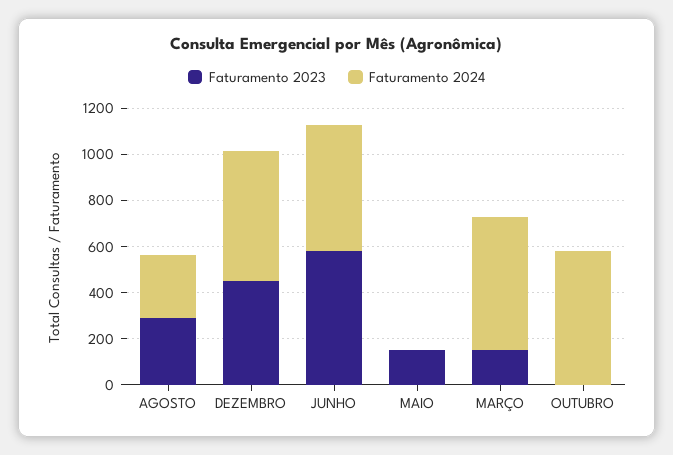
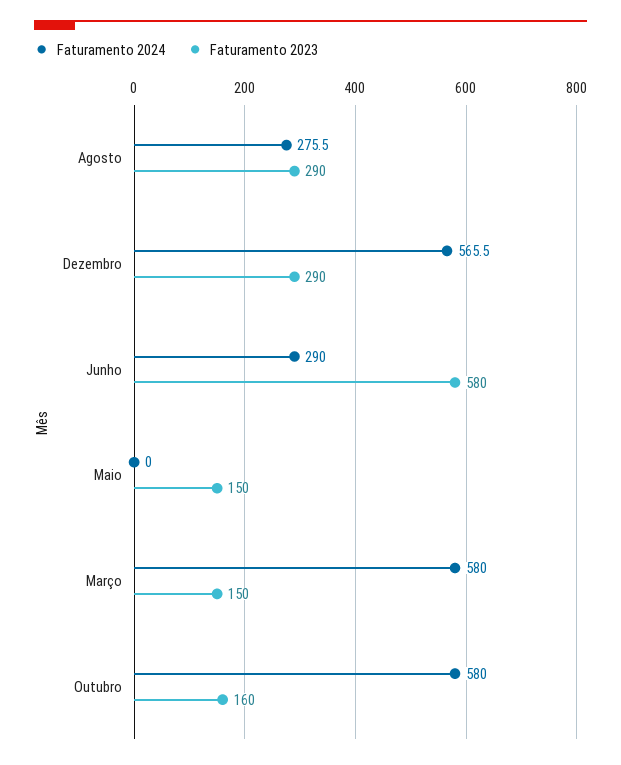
  {
    "Faturamento 2023": {
      "AGOSTO": 290,
-     "DEZEMBRO": 450,
+     "DEZEMBRO": 290,
      "JUNHO": 580,
      "MAIO": 150,
      "MARÇO": 150,
-     "OUTUBRO": 0
+     "OUTUBRO": 160
    },
    "Faturamento 2024": {
      "AGOSTO": 275.5,
      "DEZEMBRO": 565.5,
-     "JUNHO": 550,
+     "JUNHO": 290,
      "MAIO": 0,
      "MARÇO": 580,
      "OUTUBRO": 580
    }
  }

